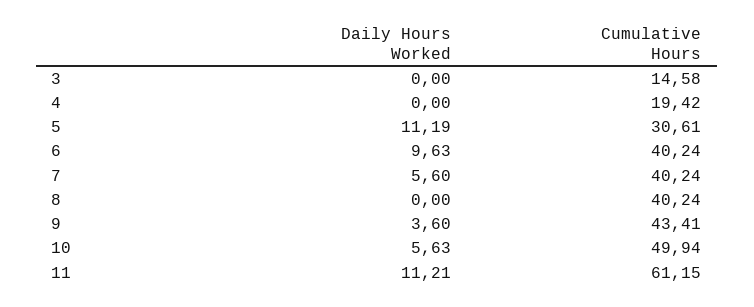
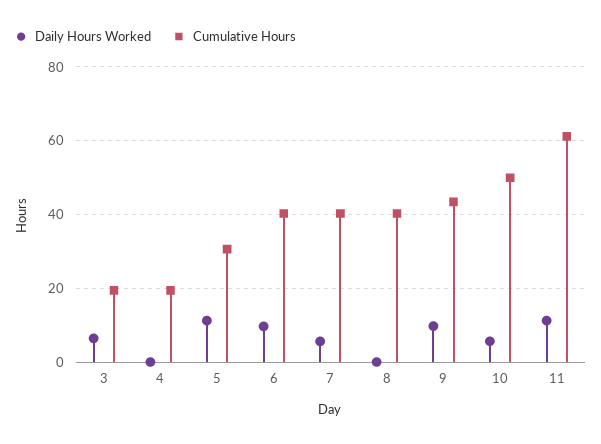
  {
    "Daily Hours Worked": {
-     "3": 0,
+     "3": 6,
      "4": 0,
      "5": 11.19,
      "6": 9.63,
      "7": 5.6,
      "8": 0,
-     "9": 3.6,
+     "9": 10,
      "10": 5.63,
      "11": 11.21
    },
    "Cumulative Hours": {
-     "3": 14.58,
+     "3": 20,
      "4": 19.42,
      "5": 30.61,
      "6": 40.24,
      "7": 40.24,
      "8": 40.24,
      "9": 43.41,
      "10": 49.94,
      "11": 61.15
    }
  }

